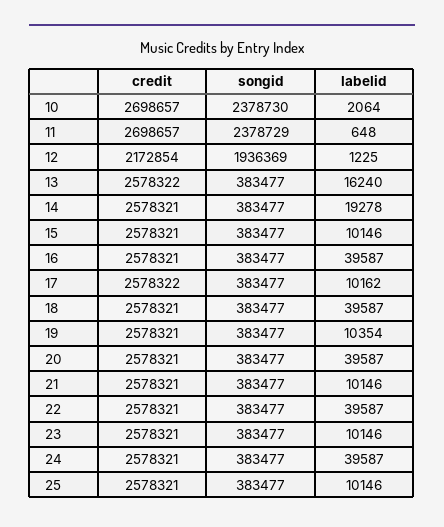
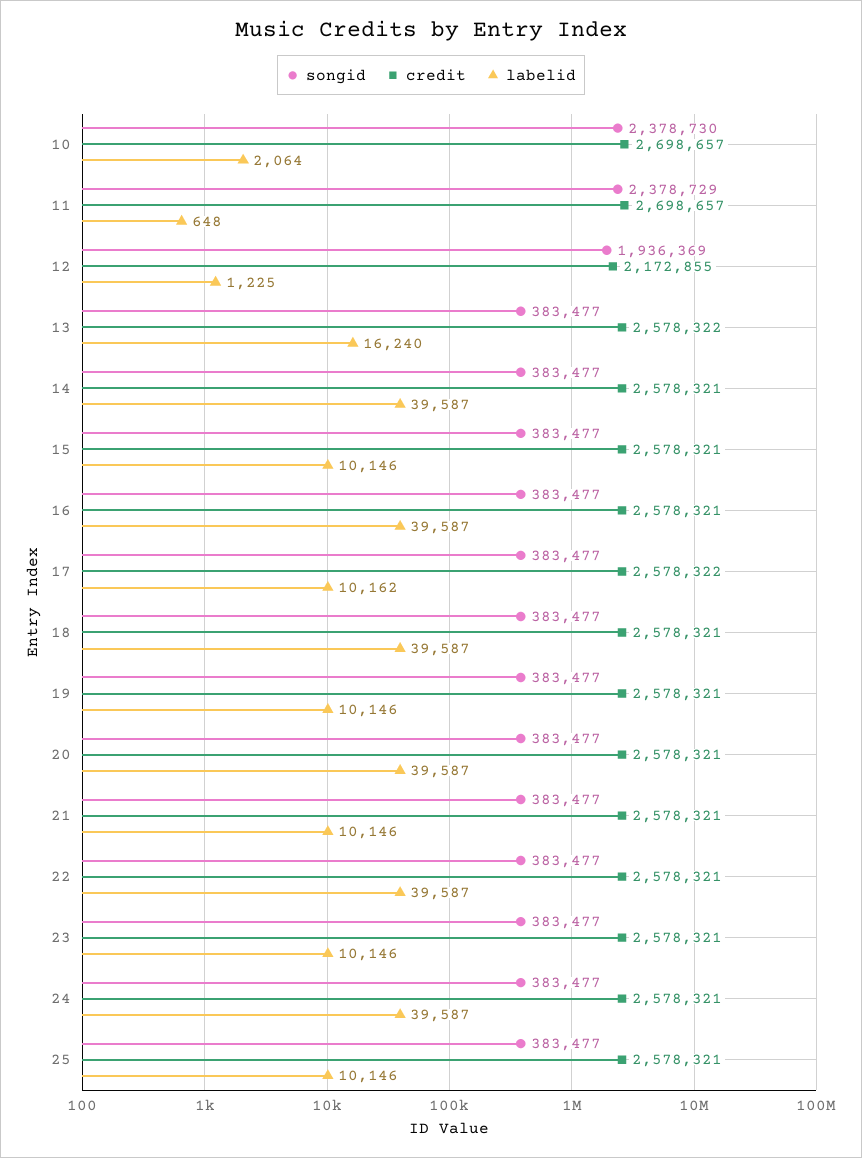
  {
    "credit": {
      "10": 2698657,
      "11": 2698657,
-     "12": 2172854,
+     "12": 2172855,
      "13": 2578322,
      "14": 2578321,
      "15": 2578321,
      "16": 2578321,
      "17": 2578322,
      "18": 2578321,
      "19": 2578321,
      "20": 2578321,
      "21": 2578321,
      "22": 2578321,
      "23": 2578321,
      "24": 2578321,
      "25": 2578321
    },
    "songid": {
      "10": 2378730,
      "11": 2378729,
      "12": 1936369,
      "13": 383477,
      "14": 383477,
      "15": 383477,
      "16": 383477,
      "17": 383477,
      "18": 383477,
      "19": 383477,
      "20": 383477,
      "21": 383477,
      "22": 383477,
      "23": 383477,
      "24": 383477,
      "25": 383477
    },
    "labelid": {
      "10": 2064,
      "11": 648,
      "12": 1225,
      "13": 16240,
-     "14": 19278,
+     "14": 39587,
      "15": 10146,
      "16": 39587,
      "17": 10162,
      "18": 39587,
-     "19": 10354,
+     "19": 10146,
      "20": 39587,
      "21": 10146,
      "22": 39587,
      "23": 10146,
      "24": 39587,
      "25": 10146
    }
  }

